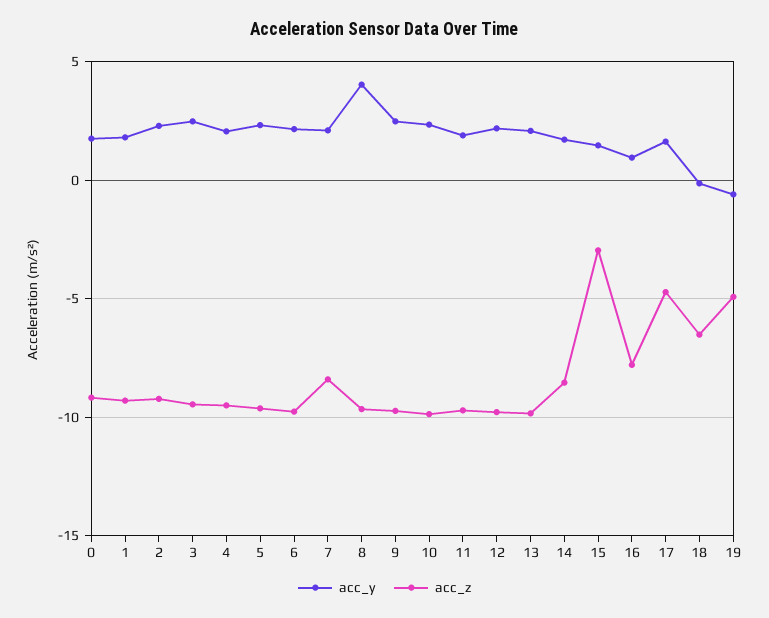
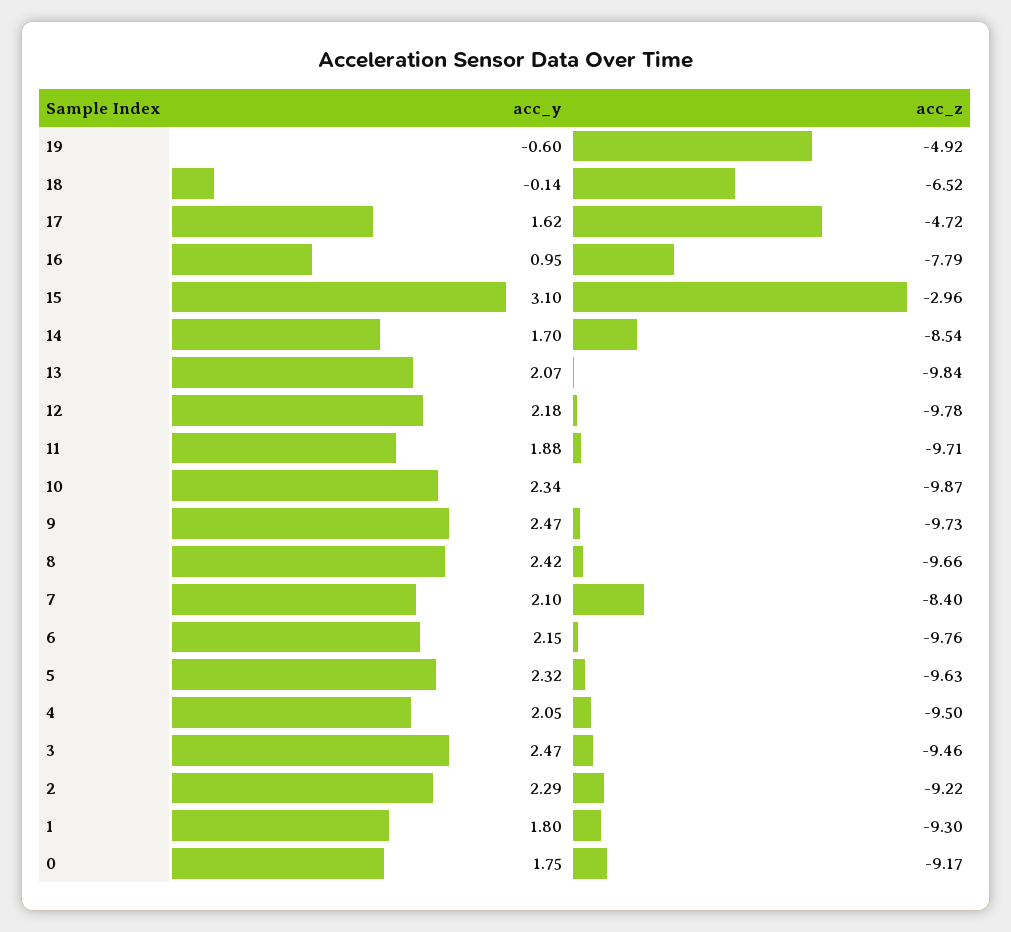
  {
    "acc_y": {
      "0": 1.75,
      "1": 1.8,
      "2": 2.29,
      "3": 2.47,
      "4": 2.05,
      "5": 2.32,
      "6": 2.15,
      "7": 2.1,
-     "8": 4,
+     "8": 2.42,
      "9": 2.47,
      "10": 2.34,
      "11": 1.88,
      "12": 2.18,
      "13": 2.07,
      "14": 1.7,
-     "15": 1.5,
+     "15": 3.1,
      "16": 0.95,
      "17": 1.62,
      "18": -0.14,
      "19": -0.6
    },
    "acc_z": {
      "0": -9.17,
      "1": -9.3,
      "2": -9.22,
      "3": -9.46,
      "4": -9.5,
      "5": -9.63,
      "6": -9.76,
      "7": -8.4,
      "8": -9.66,
      "9": -9.73,
      "10": -9.87,
      "11": -9.71,
      "12": -9.78,
      "13": -9.84,
      "14": -8.54,
      "15": -2.96,
      "16": -7.79,
      "17": -4.72,
      "18": -6.52,
      "19": -4.92
    }
  }

